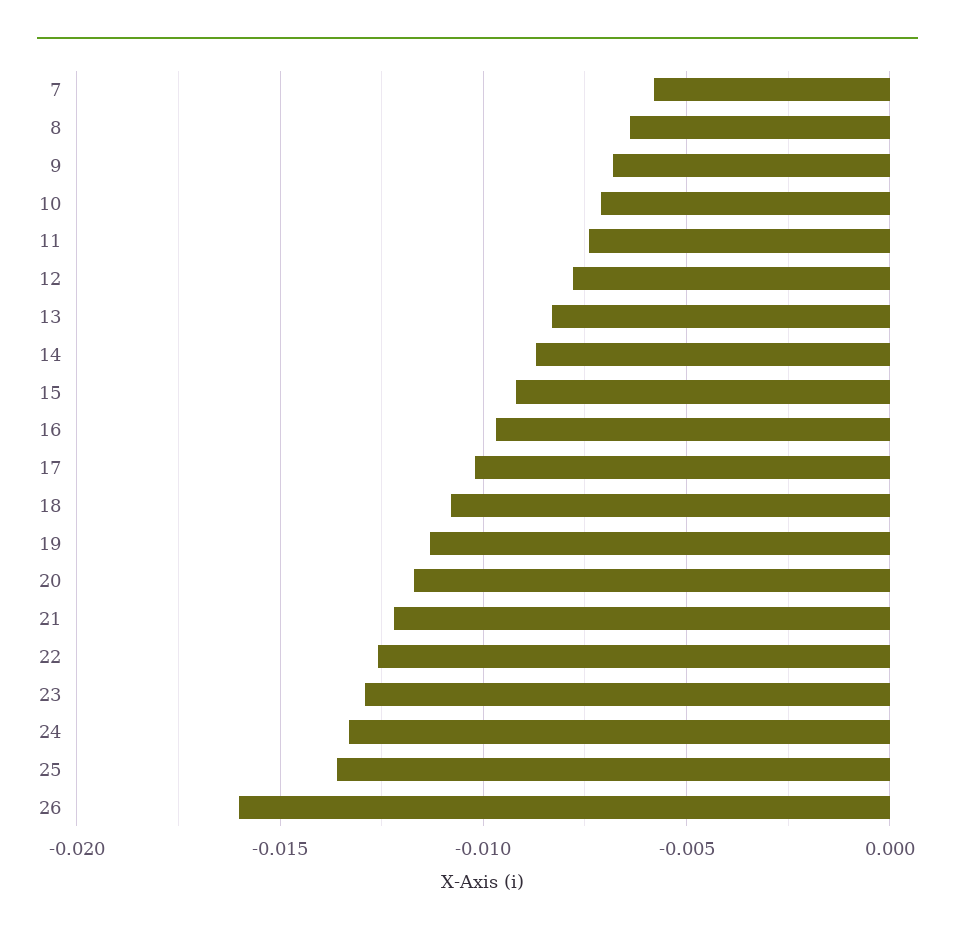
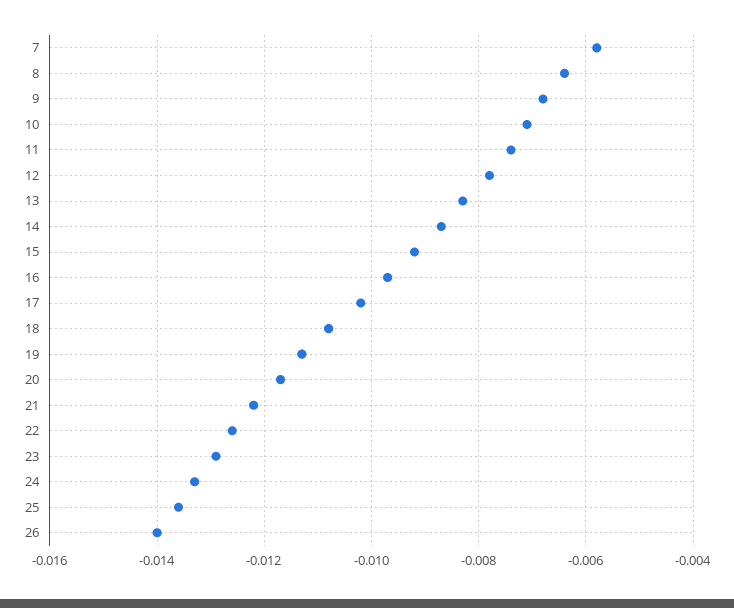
  {
    "7": -0.006,
    "8": -0.0065,
    "9": -0.007,
    "10": -0.007,
    "11": -0.0075,
    "12": -0.008,
    "13": -0.0085,
    "14": -0.0085,
    "15": -0.009,
    "16": -0.0095,
    "17": -0.01,
    "18": -0.011,
    "19": -0.0115,
    "20": -0.0115,
    "21": -0.012,
    "22": -0.0125,
    "23": -0.013,
    "24": -0.0135,
    "25": -0.0135,
-   "26": -0.016
+   "26": -0.014
  }

